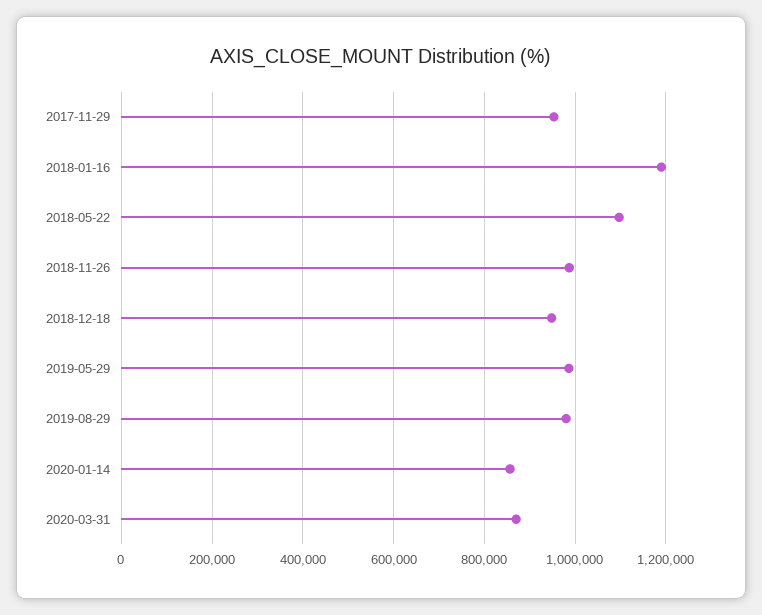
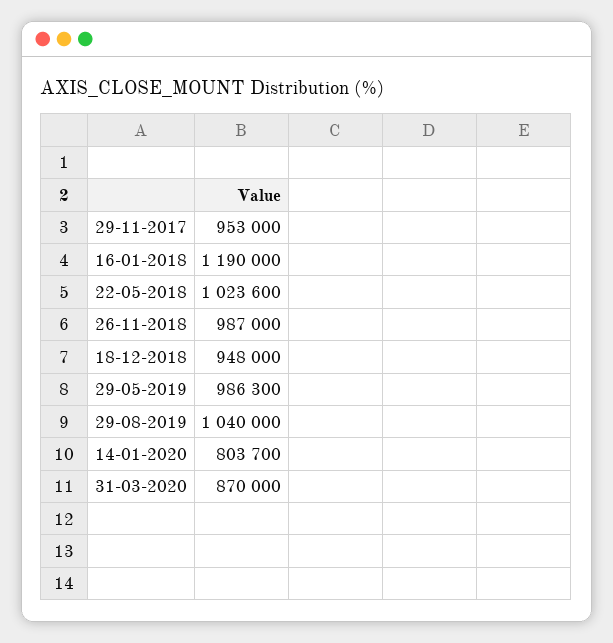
  {
    "2017-11-29": 953000,
    "2018-01-16": 1190000,
-   "2018-05-22": 1100000,
+   "2018-05-22": 1023600,
    "2018-11-26": 987000,
    "2018-12-18": 948000,
    "2019-05-29": 986300,
-   "2019-08-29": 980000,
+   "2019-08-29": 1040000,
-   "2020-01-14": 860000,
+   "2020-01-14": 803700,
    "2020-03-31": 870000
  }

